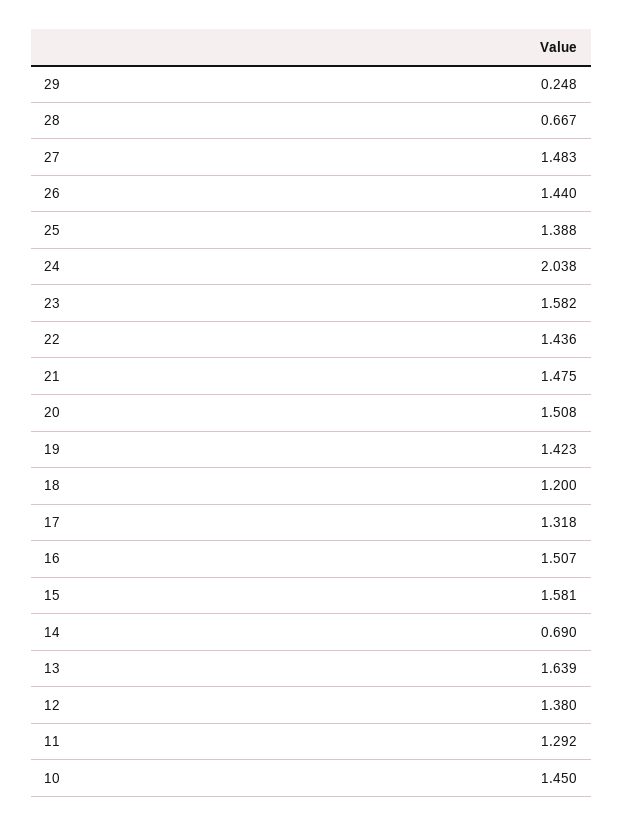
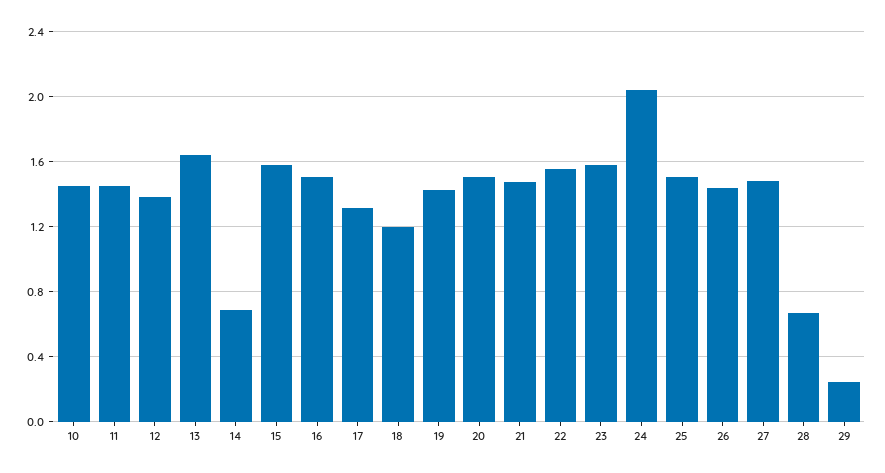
  {
    "29": 0.248,
    "28": 0.667,
    "27": 1.483,
    "26": 1.44,
-   "25": 1.388,
+   "25": 1.5,
    "24": 2.038,
    "23": 1.582,
-   "22": 1.436,
+   "22": 1.55,
    "21": 1.475,
    "20": 1.508,
    "19": 1.423,
    "18": 1.2,
    "17": 1.318,
    "16": 1.507,
    "15": 1.581,
    "14": 0.69,
    "13": 1.639,
    "12": 1.38,
-   "11": 1.292,
+   "11": 1.45,
    "10": 1.45
  }

